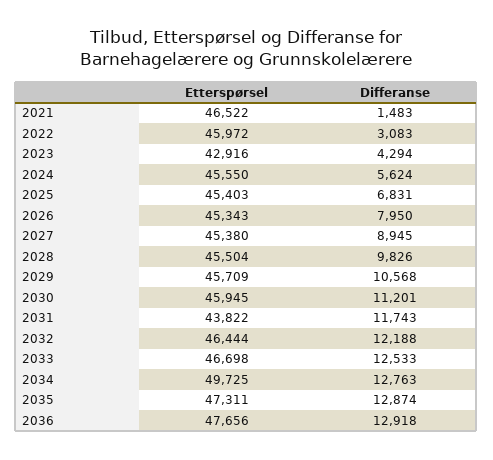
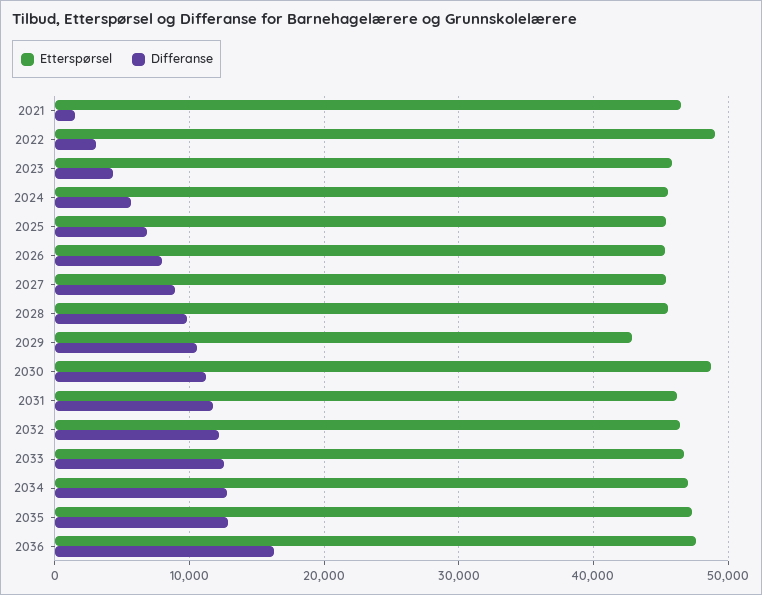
  {
    "Etterspørsel": {
      "2021": 46522,
-     "2022": 45972,
+     "2022": 49000,
-     "2023": 42916,
+     "2023": 46000,
      "2024": 45550,
      "2025": 45403,
      "2026": 45343,
      "2027": 45380,
      "2028": 45504,
-     "2029": 45709,
+     "2029": 43000,
-     "2030": 45945,
+     "2030": 49000,
-     "2031": 43822,
+     "2031": 46000,
      "2032": 46444,
      "2033": 46698,
-     "2034": 49725,
+     "2034": 47000,
      "2035": 47311,
      "2036": 47656
    },
    "Differanse": {
      "2021": 1483,
      "2022": 3083,
      "2023": 4294,
      "2024": 5624,
      "2025": 6831,
      "2026": 7950,
      "2027": 8945,
      "2028": 9826,
      "2029": 10568,
      "2030": 11201,
      "2031": 11743,
      "2032": 12188,
      "2033": 12533,
      "2034": 12763,
      "2035": 12874,
-     "2036": 12918
+     "2036": 16000
    }
  }

